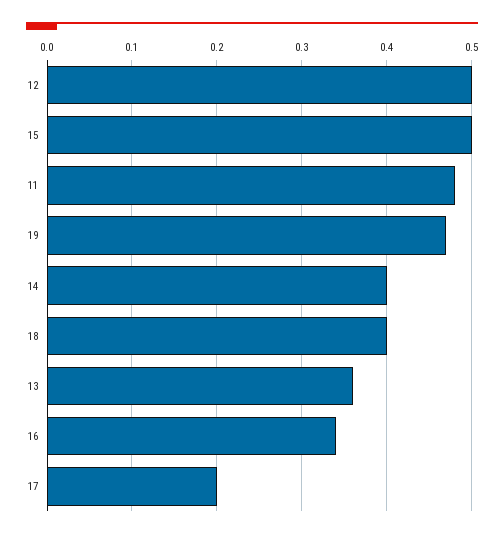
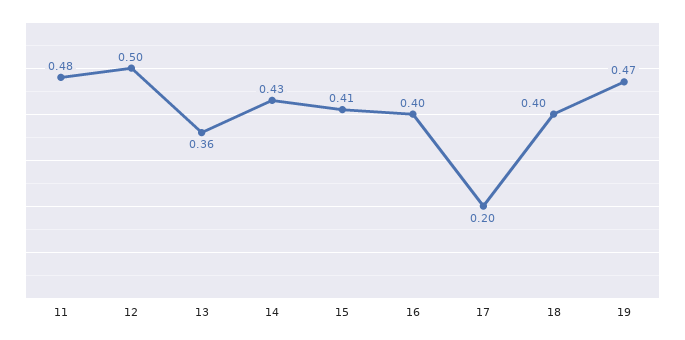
  {
    "12": 0.5,
-   "15": 0.5,
+   "15": 0.41,
    "11": 0.48,
    "19": 0.47,
-   "14": 0.4,
+   "14": 0.43,
    "18": 0.4,
    "13": 0.36,
-   "16": 0.34,
+   "16": 0.4,
    "17": 0.2
  }

